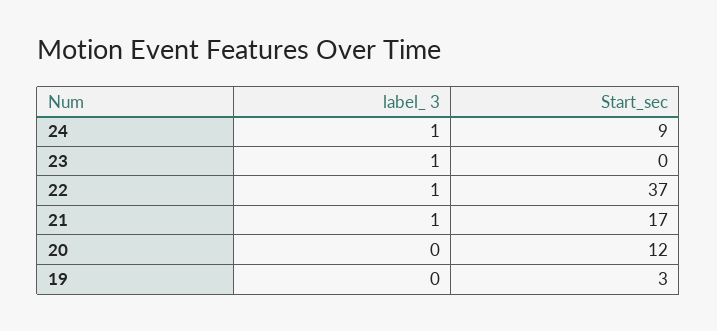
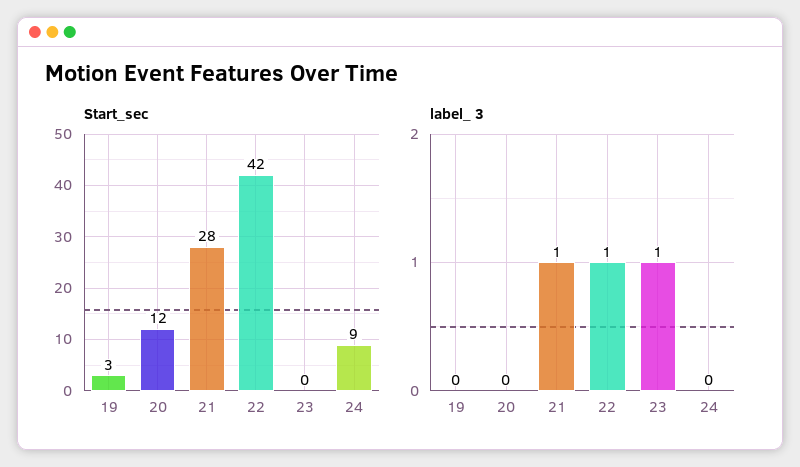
  {
    "label_ 3": {
-     "24": 1,
+     "24": 0,
      "23": 1,
      "22": 1,
      "21": 1,
      "20": 0,
      "19": 0
    },
    "Start_sec": {
      "24": 9,
      "23": 0,
-     "22": 37,
+     "22": 42,
-     "21": 17,
+     "21": 28,
      "20": 12,
      "19": 3
    }
  }

